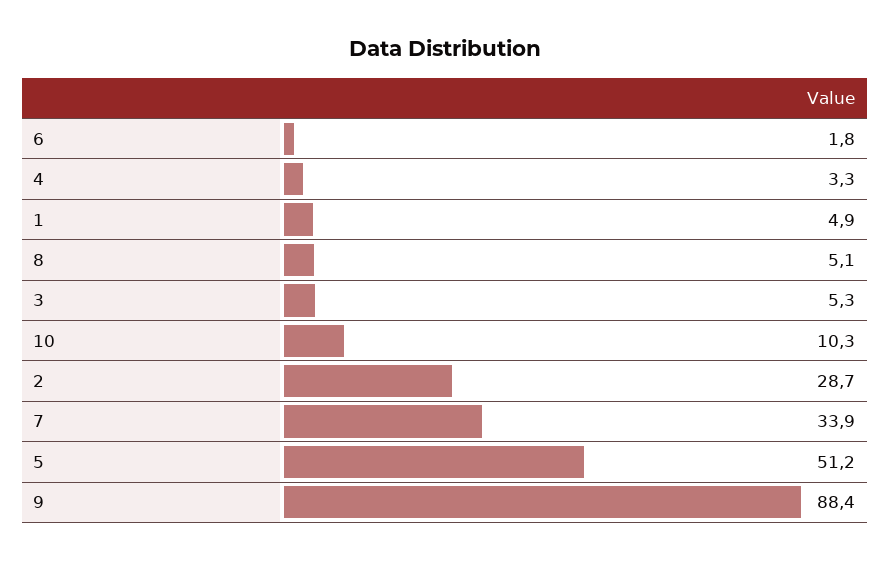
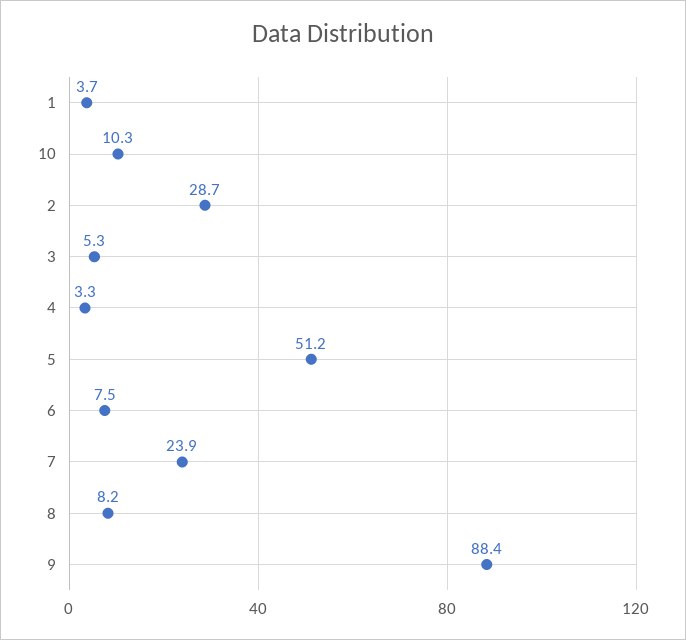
  {
-   "6": 1.8,
+   "6": 7.5,
    "4": 3.3,
-   "1": 4.9,
+   "1": 3.7,
-   "8": 5.1,
+   "8": 8.2,
    "3": 5.3,
    "10": 10.3,
    "2": 28.7,
-   "7": 33.9,
+   "7": 23.9,
    "5": 51.2,
    "9": 88.4
  }

